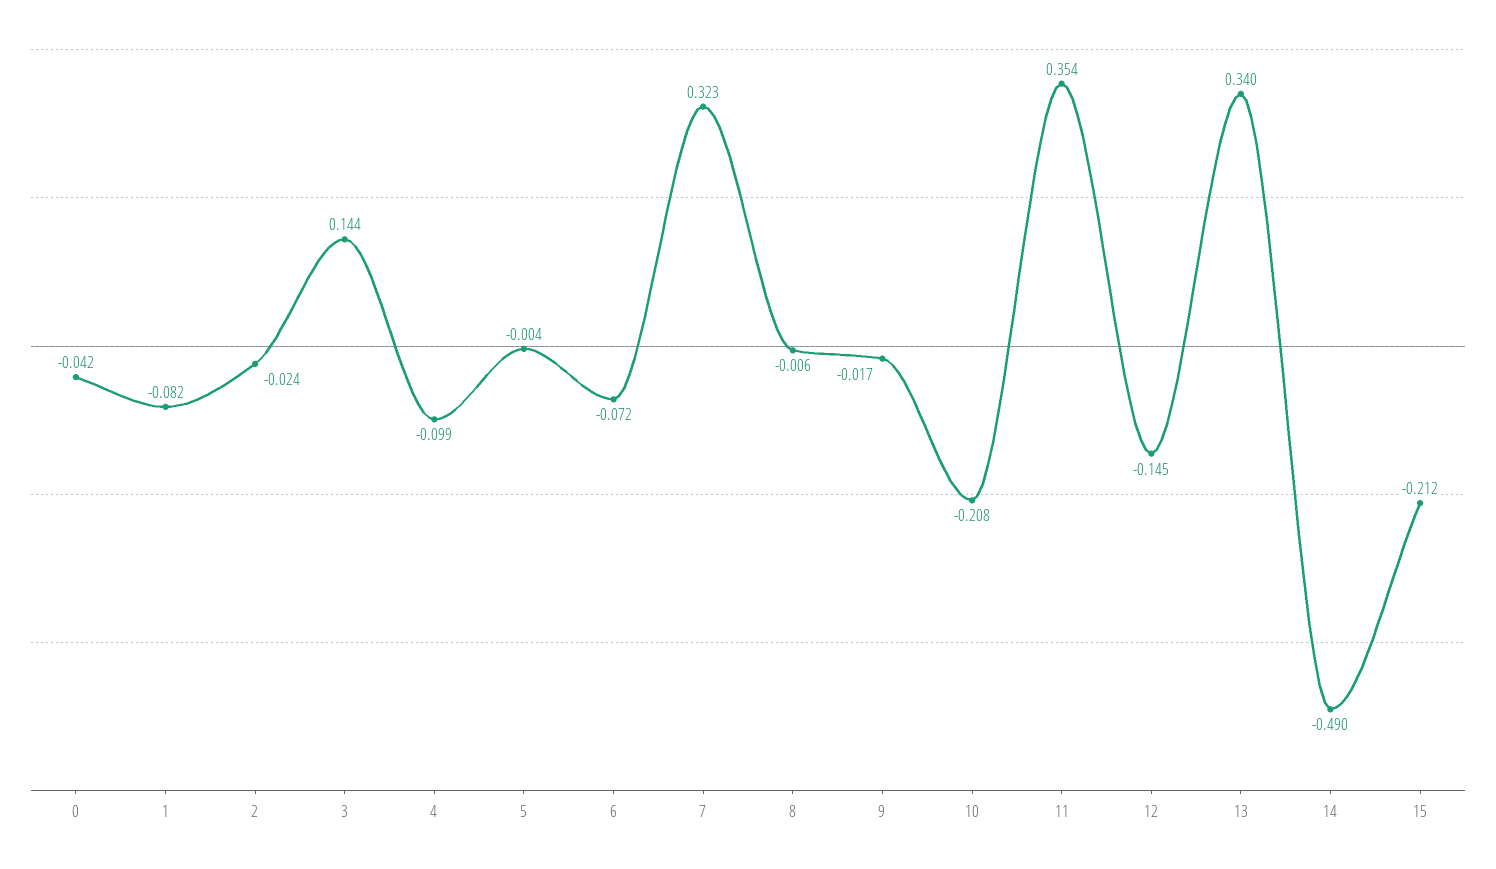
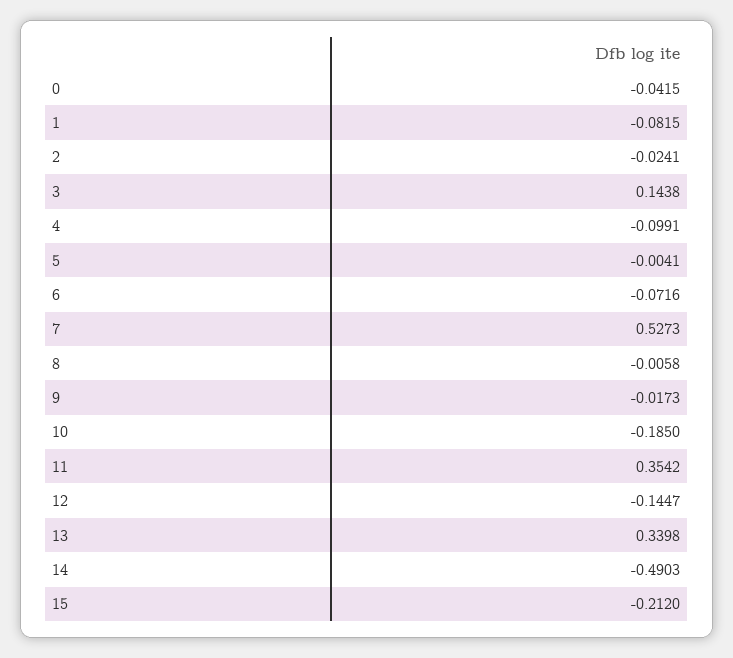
  {
    "0": -0.0415,
    "1": -0.0815,
    "2": -0.0241,
    "3": 0.1438,
    "4": -0.0991,
    "5": -0.0041,
    "6": -0.0716,
-   "7": 0.323,
+   "7": 0.5273,
    "8": -0.0058,
    "9": -0.0173,
-   "10": -0.208,
+   "10": -0.185,
    "11": 0.3542,
    "12": -0.1447,
    "13": 0.3398,
    "14": -0.4903,
    "15": -0.212
  }

